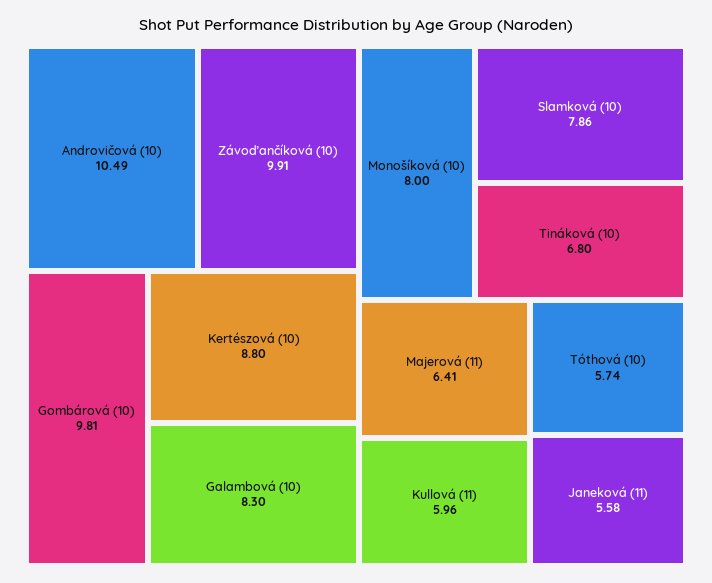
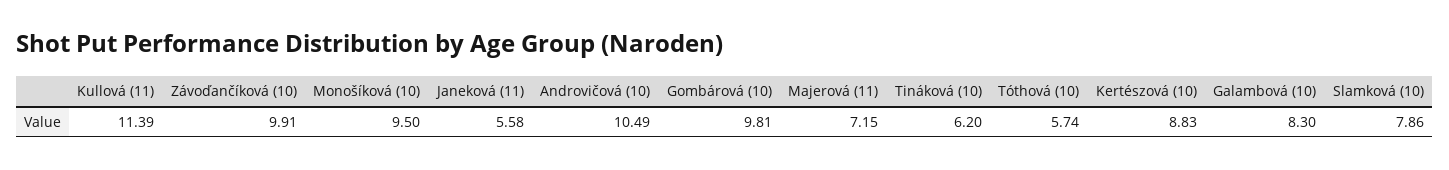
  {
    "Androvičová (10)": 10.49,
    "Závoďančíková (10)": 9.91,
    "Gombárová (10)": 9.81,
-   "Kertészová (10)": 8.8,
+   "Kertészová (10)": 8.83,
    "Galambová (10)": 8.3,
-   "Monošíková (10)": 8,
+   "Monošíková (10)": 9.5,
    "Slamková (10)": 7.86,
-   "Tináková (10)": 6.8,
+   "Tináková (10)": 6.2,
-   "Majerová (11)": 6.41,
+   "Majerová (11)": 7.15,
-   "Kullová (11)": 5.96,
+   "Kullová (11)": 11.39,
    "Tóthová (10)": 5.74,
    "Janeková (11)": 5.58
  }

